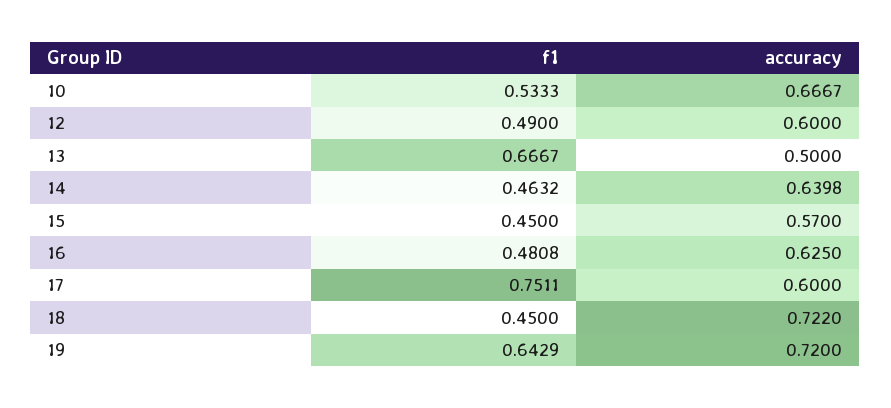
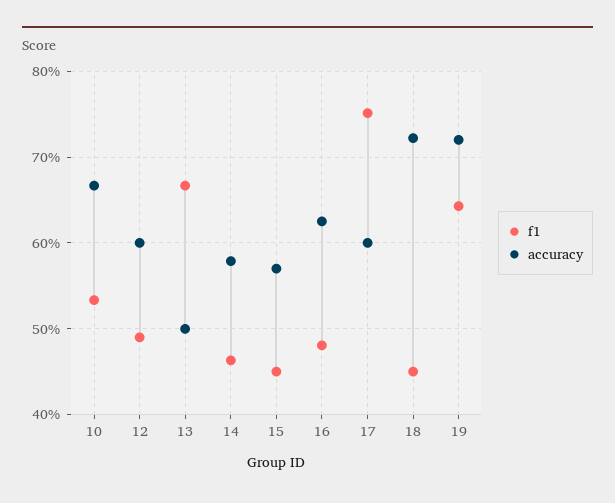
  {
    "f1": {
      "10": 0.5333,
      "12": 0.49,
      "13": 0.6667,
      "14": 0.4632,
      "15": 0.45,
      "16": 0.4808,
      "17": 0.7511,
      "18": 0.45,
      "19": 0.6429
    },
    "accuracy": {
      "10": 0.6667,
      "12": 0.6,
      "13": 0.5,
-     "14": 0.6398,
+     "14": 0.58,
      "15": 0.57,
      "16": 0.625,
      "17": 0.6,
      "18": 0.722,
      "19": 0.72
    }
  }

